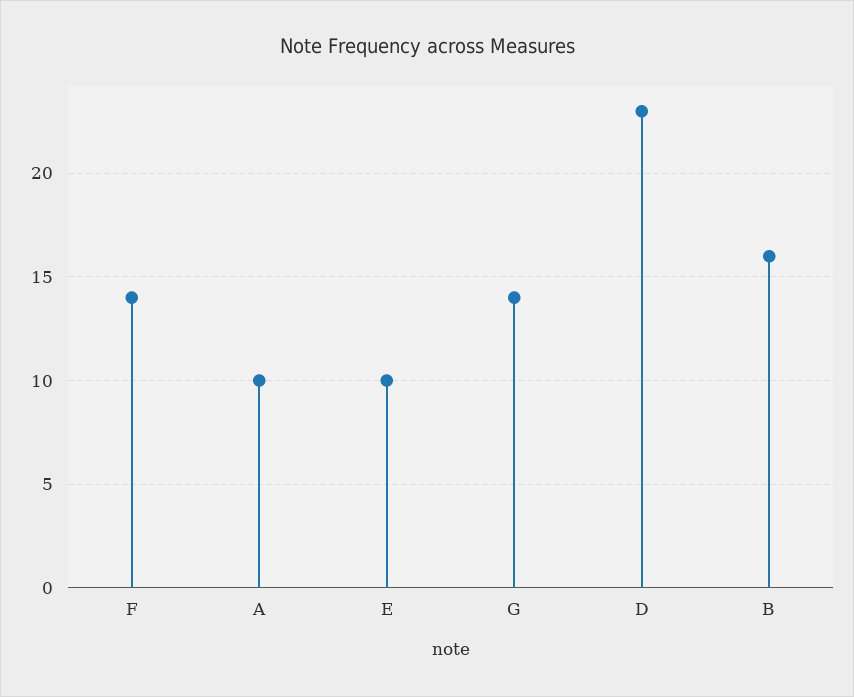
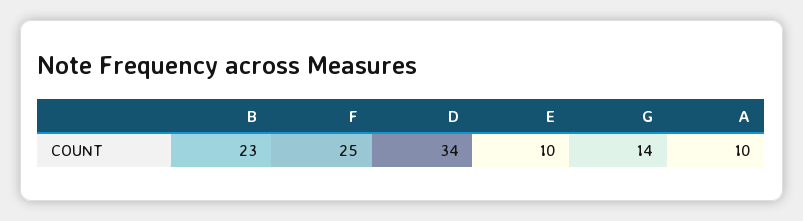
  {
-   "F": 14,
+   "F": 25,
    "A": 10,
    "E": 10,
    "G": 14,
-   "D": 23,
+   "D": 34,
-   "B": 16
+   "B": 23
  }

